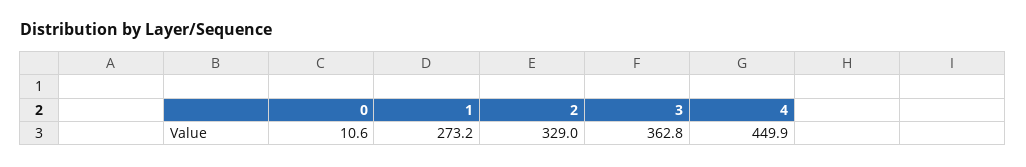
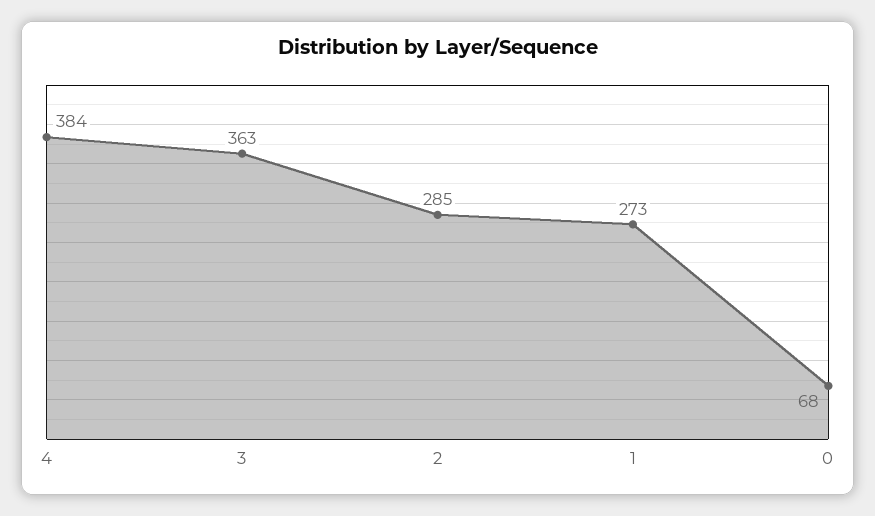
  {
-   "0": 10.6,
+   "0": 68,
    "1": 273.2,
-   "2": 329,
+   "2": 285,
    "3": 362.8,
-   "4": 449.9
+   "4": 384
  }

